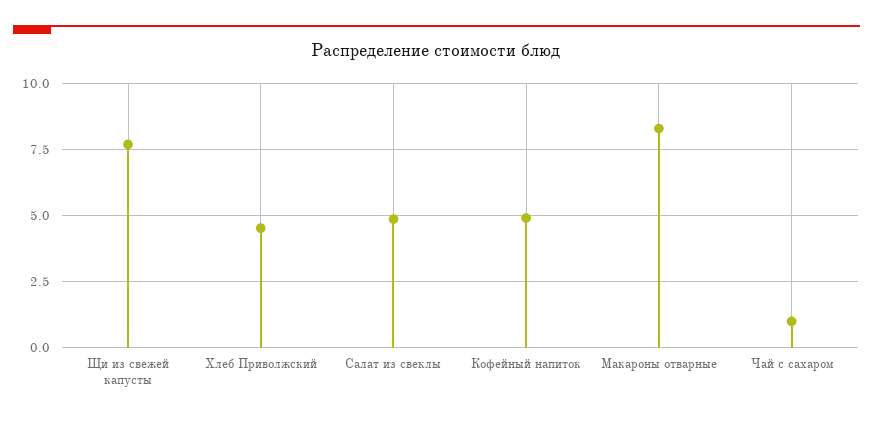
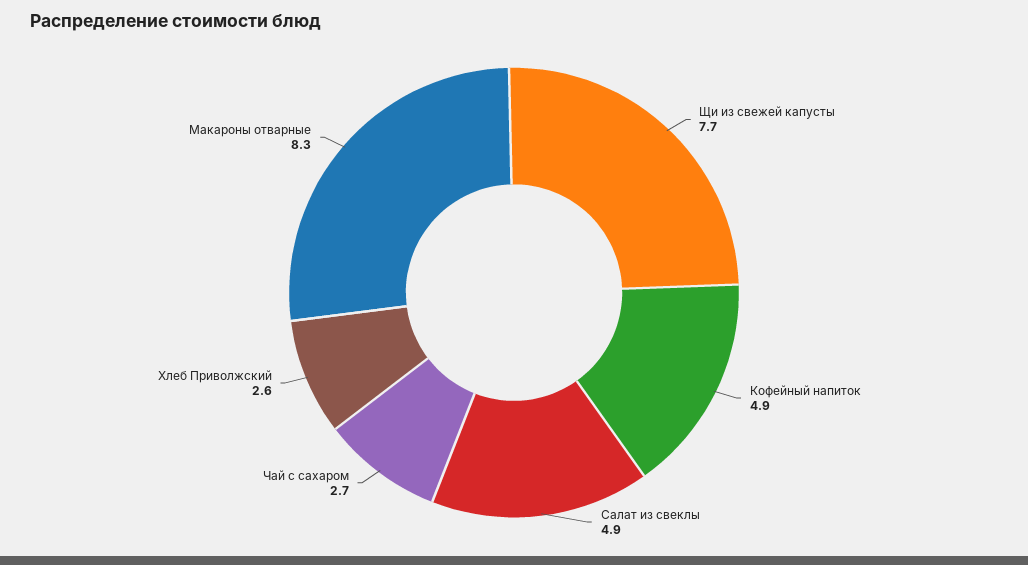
  {
    "Щи из свежей капусты": 7.7,
-   "Хлеб Приволжский": 4.5,
+   "Хлеб Приволжский": 2.6,
    "Салат из свеклы": 4.9,
    "Кофейный напиток": 4.9,
    "Макароны отварные": 8.3,
-   "Чай с сахаром": 1
+   "Чай с сахаром": 2.7
  }

